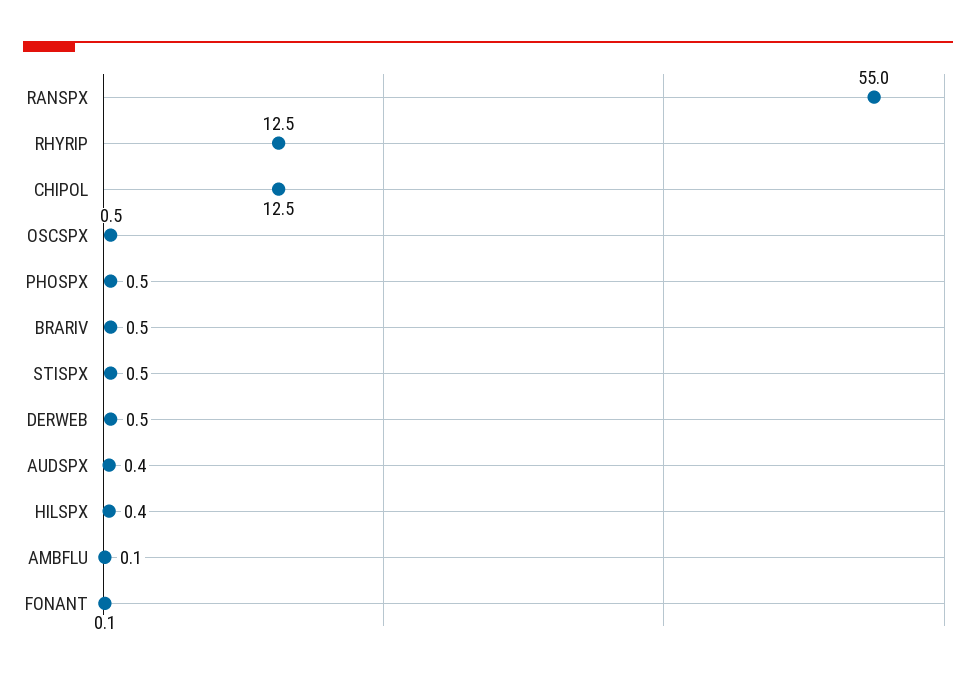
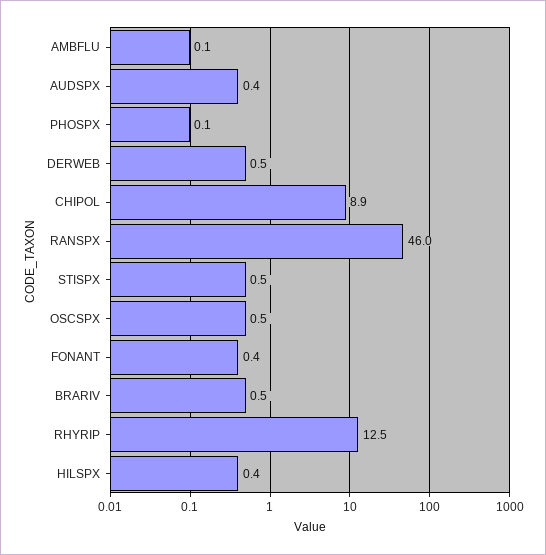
  {
-   "RANSPX": 55,
+   "RANSPX": 46,
    "RHYRIP": 12.5,
-   "CHIPOL": 12.5,
+   "CHIPOL": 8.9,
    "OSCSPX": 0.5,
-   "PHOSPX": 0.5,
+   "PHOSPX": 0.1,
    "BRARIV": 0.5,
    "STISPX": 0.5,
    "DERWEB": 0.5,
    "AUDSPX": 0.4,
    "HILSPX": 0.4,
    "AMBFLU": 0.1,
-   "FONANT": 0.1
+   "FONANT": 0.4
  }

